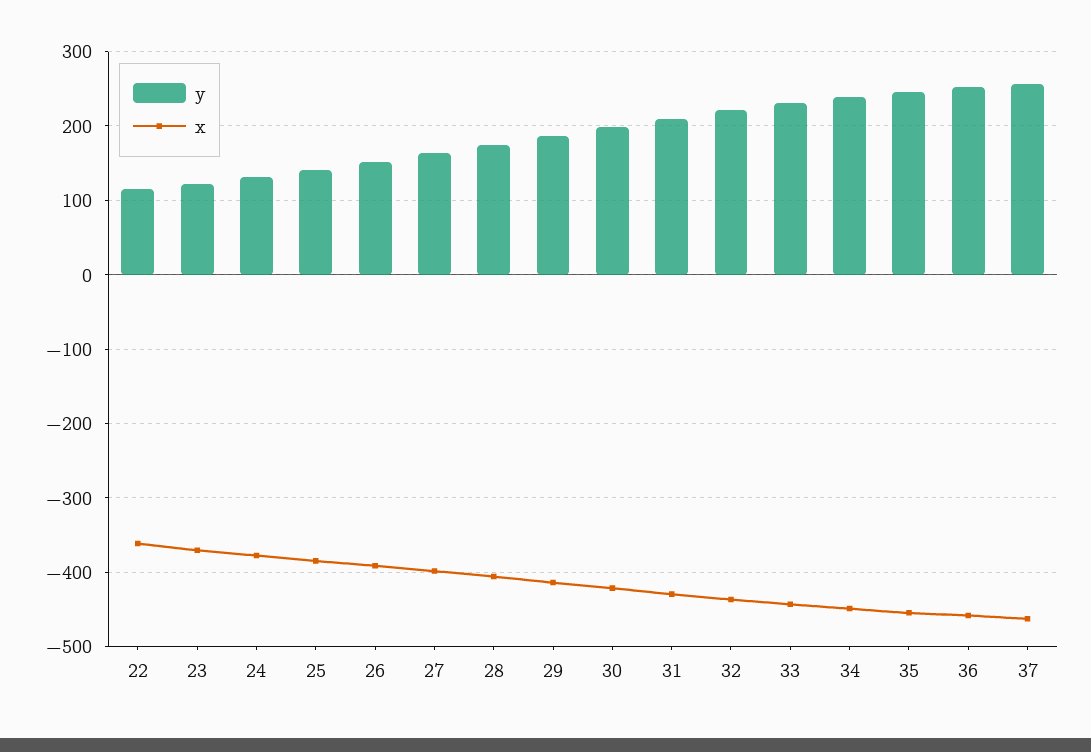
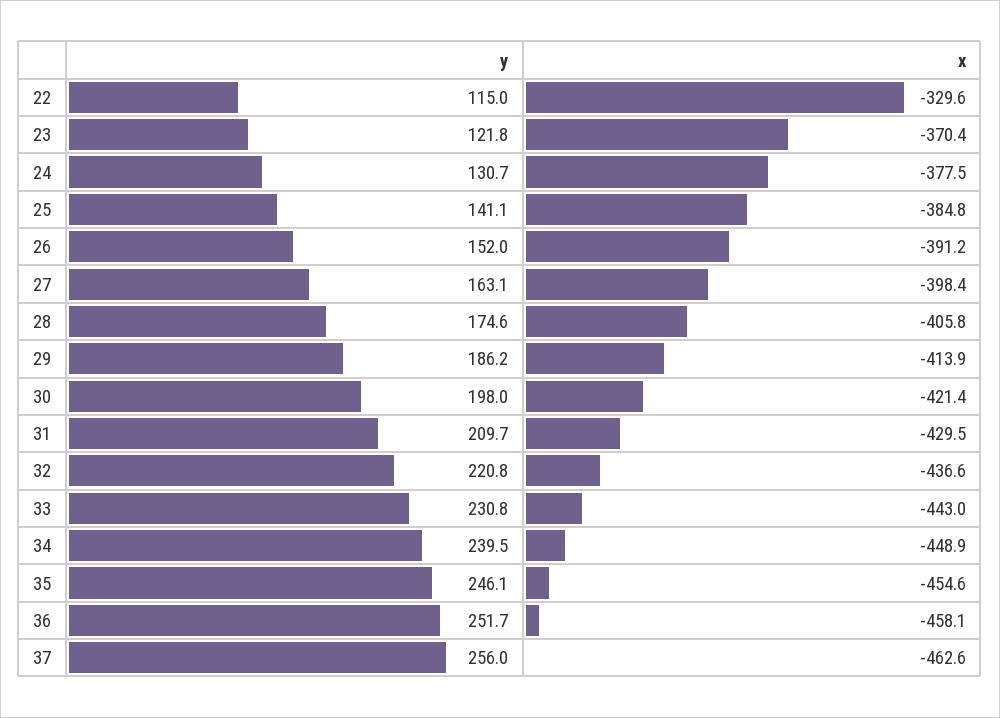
  {
    "y": {
      "22": 115,
      "23": 121.8,
      "24": 130.7,
      "25": 141.1,
      "26": 152,
      "27": 163.1,
      "28": 174.6,
      "29": 186.2,
      "30": 198,
      "31": 209.7,
      "32": 220.8,
      "33": 230.8,
      "34": 239.5,
      "35": 246.1,
      "36": 251.7,
      "37": 256
    },
    "x": {
-     "22": -360,
+     "22": -329.6,
      "23": -370.4,
      "24": -377.5,
      "25": -384.8,
      "26": -391.2,
      "27": -398.4,
      "28": -405.8,
      "29": -413.9,
      "30": -421.4,
      "31": -429.5,
      "32": -436.6,
      "33": -443,
      "34": -448.9,
      "35": -454.6,
      "36": -458.1,
      "37": -462.6
    }
  }

